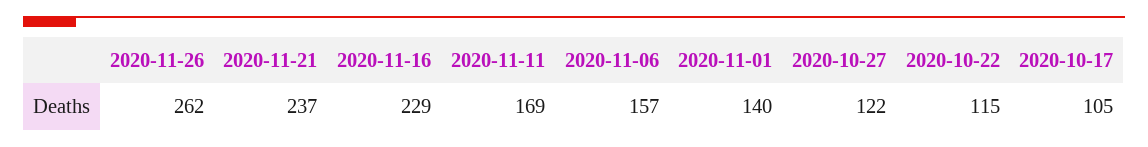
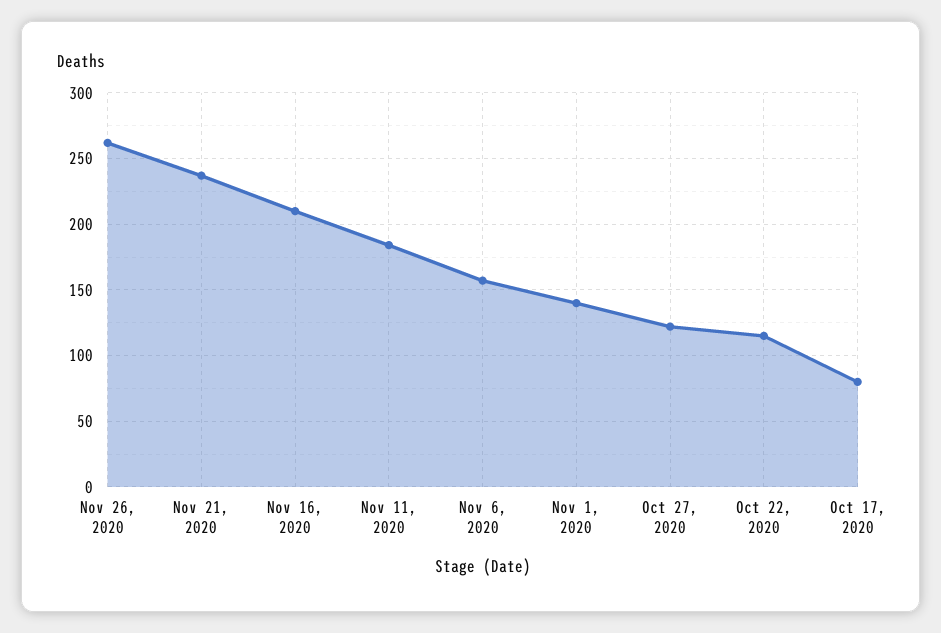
  {
    "2020-11-26": 262,
    "2020-11-21": 237,
-   "2020-11-16": 229,
+   "2020-11-16": 210,
-   "2020-11-11": 169,
+   "2020-11-11": 185,
    "2020-11-06": 157,
    "2020-11-01": 140,
    "2020-10-27": 122,
    "2020-10-22": 115,
-   "2020-10-17": 105
+   "2020-10-17": 80
  }

